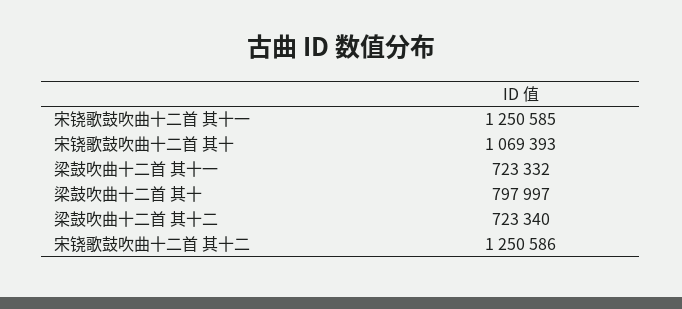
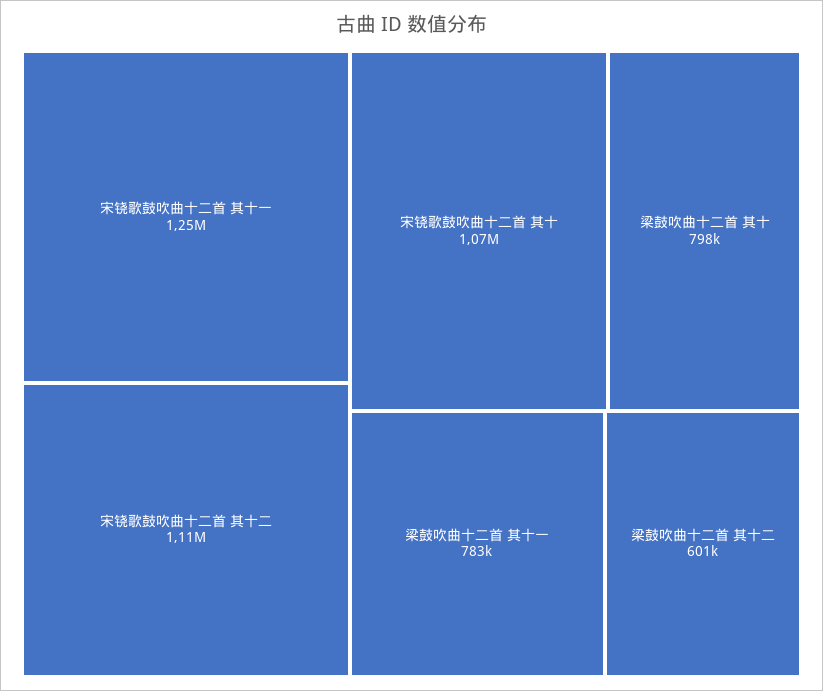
  {
    "宋铙歌鼓吹曲十二首 其十一": 1250585,
    "宋铙歌鼓吹曲十二首 其十": 1069393,
-   "梁鼓吹曲十二首 其十一": 723332,
+   "梁鼓吹曲十二首 其十一": 783000,
    "梁鼓吹曲十二首 其十": 797997,
-   "梁鼓吹曲十二首 其十二": 723340,
+   "梁鼓吹曲十二首 其十二": 601000,
-   "宋铙歌鼓吹曲十二首 其十二": 1250586
+   "宋铙歌鼓吹曲十二首 其十二": 1110000
  }

